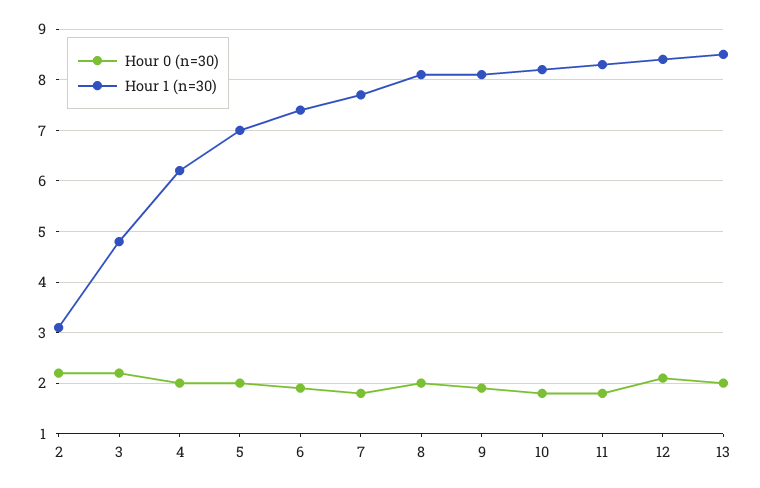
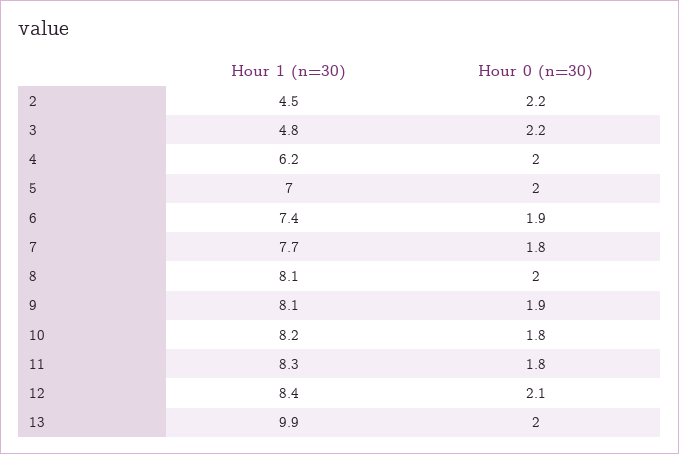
  {
    "Hour 0 (n=30)": {
      "2": 2.2,
      "3": 2.2,
      "4": 2,
      "5": 2,
      "6": 1.9,
      "7": 1.8,
      "8": 2,
      "9": 1.9,
      "10": 1.8,
      "11": 1.8,
      "12": 2.1,
      "13": 2
    },
    "Hour 1 (n=30)": {
-     "2": 3,
+     "2": 4.5,
      "3": 4.8,
      "4": 6.2,
      "5": 7,
      "6": 7.4,
      "7": 7.7,
      "8": 8.1,
      "9": 8.1,
      "10": 8.2,
      "11": 8.3,
      "12": 8.4,
-     "13": 8.5
+     "13": 9.9
    }
  }

